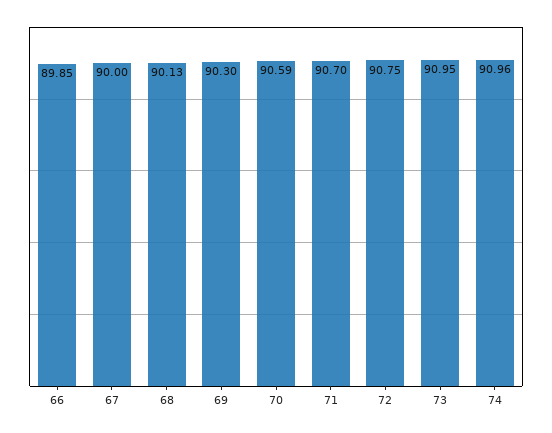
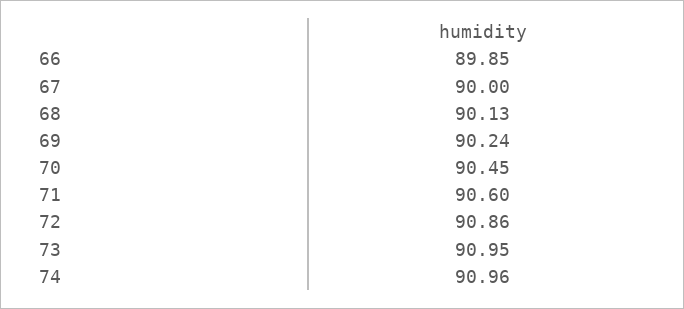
  {
    "66": 89.85,
    "67": 90,
    "68": 90.13,
-   "69": 90.3,
+   "69": 90.24,
-   "70": 90.59,
+   "70": 90.45,
-   "71": 90.7,
+   "71": 90.6,
-   "72": 90.75,
+   "72": 90.86,
    "73": 90.95,
    "74": 90.96
  }

